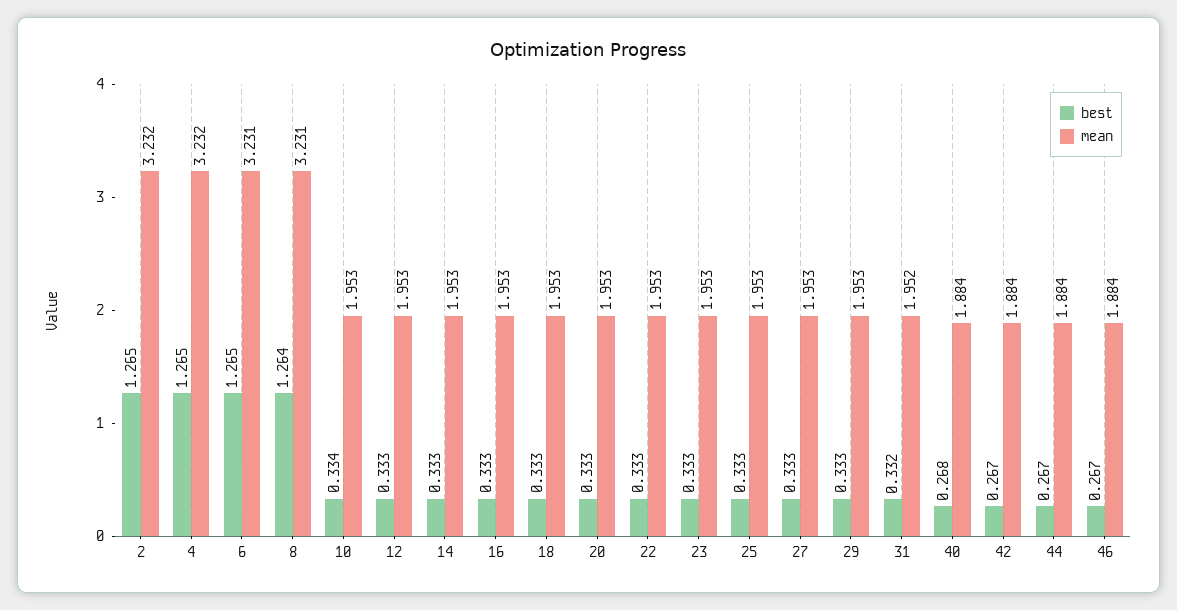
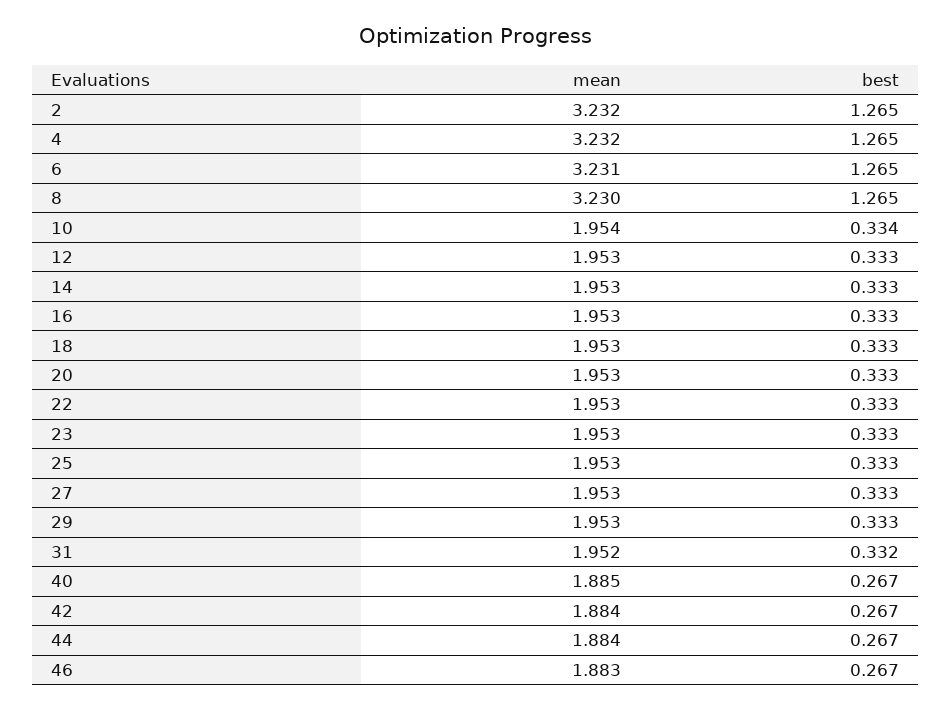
  {
    "best": {
      "2": 1.265,
      "4": 1.265,
      "6": 1.265,
-     "8": 1.264,
+     "8": 1.265,
      "10": 0.334,
      "12": 0.333,
      "14": 0.333,
      "16": 0.333,
      "18": 0.333,
      "20": 0.333,
      "22": 0.333,
      "23": 0.333,
      "25": 0.333,
      "27": 0.333,
      "29": 0.333,
      "31": 0.332,
-     "40": 0.268,
+     "40": 0.267,
      "42": 0.267,
      "44": 0.267,
      "46": 0.267
    },
    "mean": {
      "2": 3.232,
      "4": 3.232,
      "6": 3.231,
-     "8": 3.231,
+     "8": 3.23,
-     "10": 1.953,
+     "10": 1.954,
      "12": 1.953,
      "14": 1.953,
      "16": 1.953,
      "18": 1.953,
      "20": 1.953,
      "22": 1.953,
      "23": 1.953,
      "25": 1.953,
      "27": 1.953,
      "29": 1.953,
      "31": 1.952,
-     "40": 1.884,
+     "40": 1.885,
      "42": 1.884,
      "44": 1.884,
-     "46": 1.884
+     "46": 1.883
    }
  }

